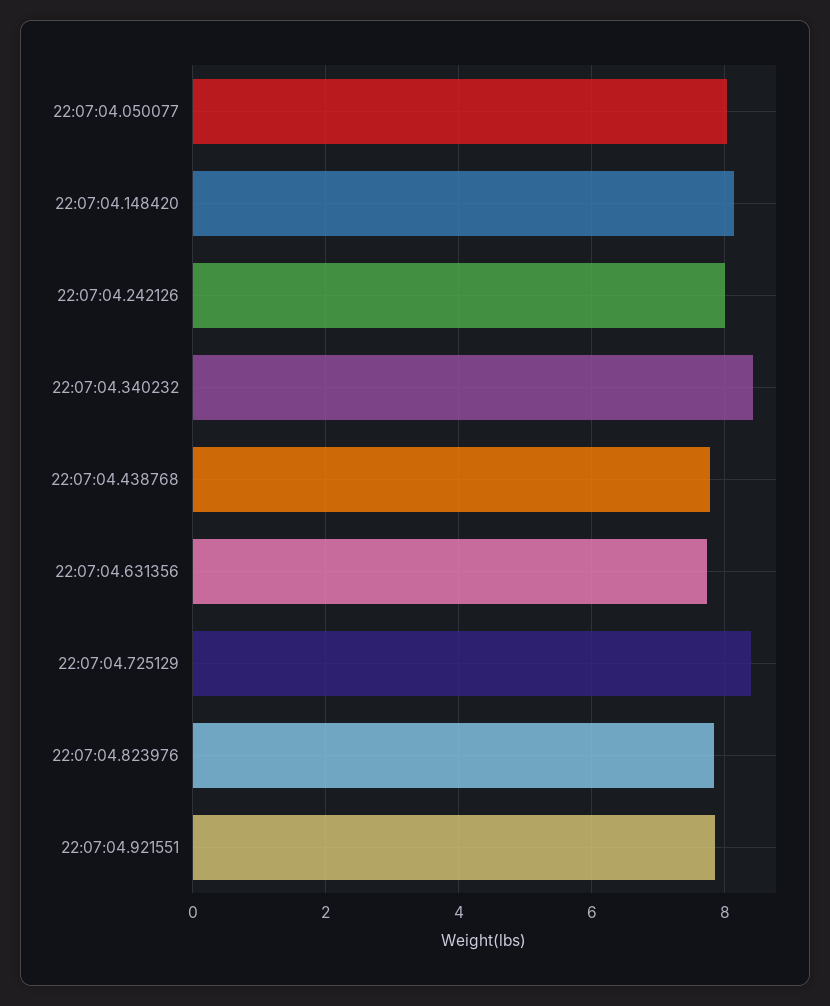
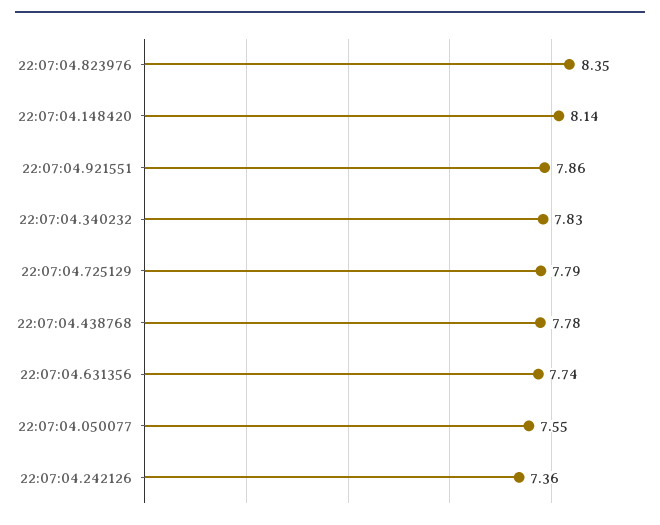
  {
-   "22:07:04.050077": 8,
+   "22:07:04.050077": 7.55,
    "22:07:04.148420": 8.14,
-   "22:07:04.242126": 8,
+   "22:07:04.242126": 7.36,
-   "22:07:04.340232": 8.4,
+   "22:07:04.340232": 7.83,
    "22:07:04.438768": 7.78,
    "22:07:04.631356": 7.74,
-   "22:07:04.725129": 8.4,
+   "22:07:04.725129": 7.79,
-   "22:07:04.823976": 7.8,
+   "22:07:04.823976": 8.35,
    "22:07:04.921551": 7.86
  }

